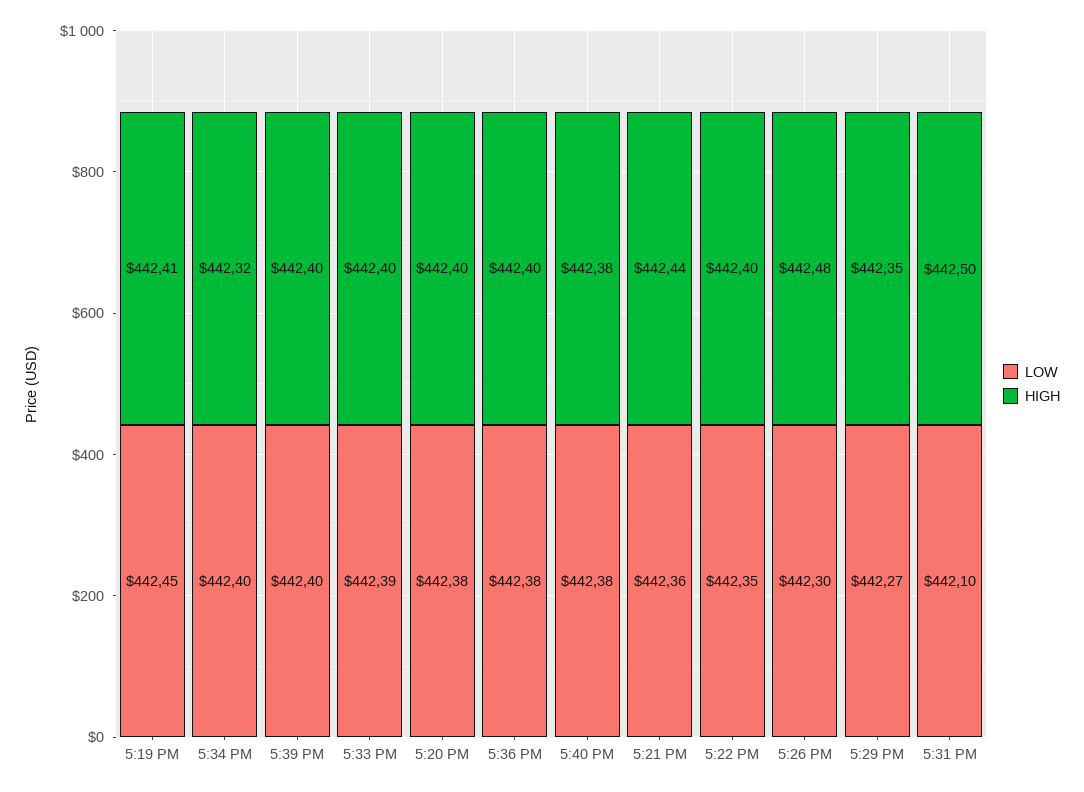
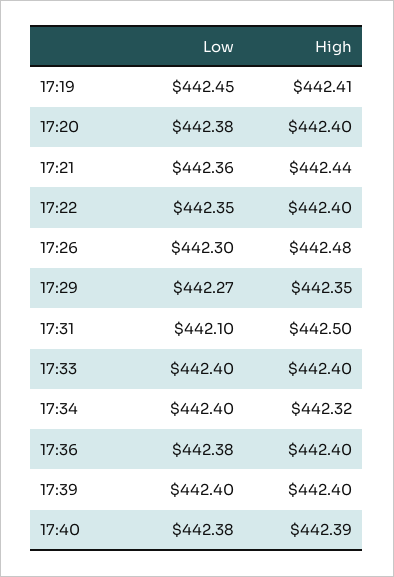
  {
    "LOW": {
      "5:19 PM": 442.45,
      "5:34 PM": 442.4,
      "5:39 PM": 442.4,
-     "5:33 PM": 442.39,
+     "5:33 PM": 442.4,
      "5:20 PM": 442.38,
      "5:36 PM": 442.38,
      "5:40 PM": 442.38,
      "5:21 PM": 442.36,
      "5:22 PM": 442.35,
      "5:26 PM": 442.3,
      "5:29 PM": 442.27,
      "5:31 PM": 442.1
    },
    "HIGH": {
      "5:19 PM": 442.41,
      "5:34 PM": 442.32,
      "5:39 PM": 442.4,
      "5:33 PM": 442.4,
      "5:20 PM": 442.4,
      "5:36 PM": 442.4,
-     "5:40 PM": 442.38,
+     "5:40 PM": 442.39,
      "5:21 PM": 442.44,
      "5:22 PM": 442.4,
      "5:26 PM": 442.48,
      "5:29 PM": 442.35,
      "5:31 PM": 442.5
    }
  }

